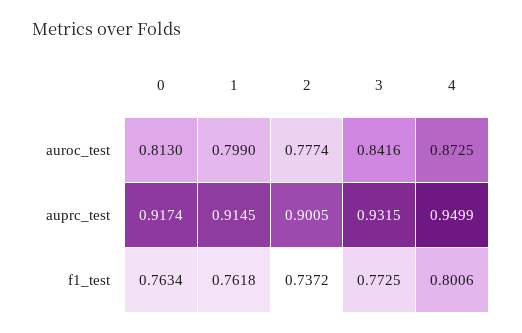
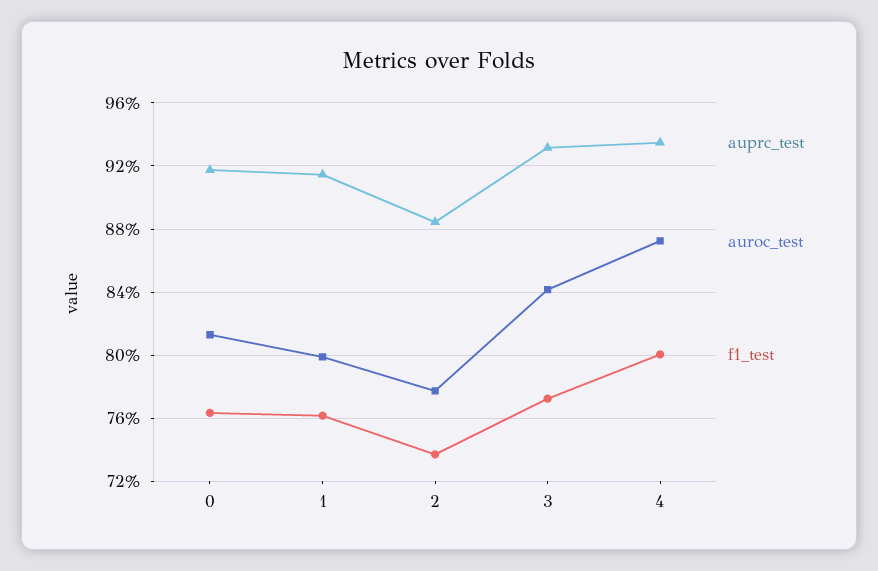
  {
    "auroc_test": {
      "0": 0.813,
      "1": 0.799,
      "2": 0.7774,
      "3": 0.8416,
      "4": 0.8725
    },
    "auprc_test": {
      "0": 0.9174,
      "1": 0.9145,
-     "2": 0.9005,
+     "2": 0.885,
      "3": 0.9315,
-     "4": 0.9499
+     "4": 0.935
    },
    "f1_test": {
      "0": 0.7634,
      "1": 0.7618,
      "2": 0.7372,
      "3": 0.7725,
      "4": 0.8006
    }
  }

